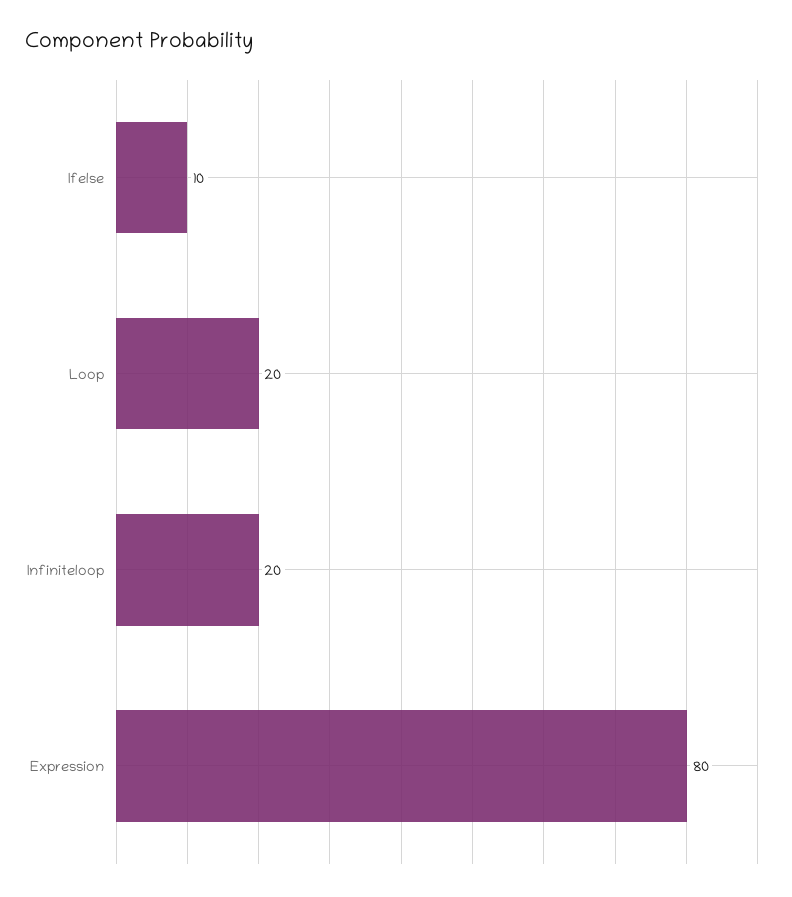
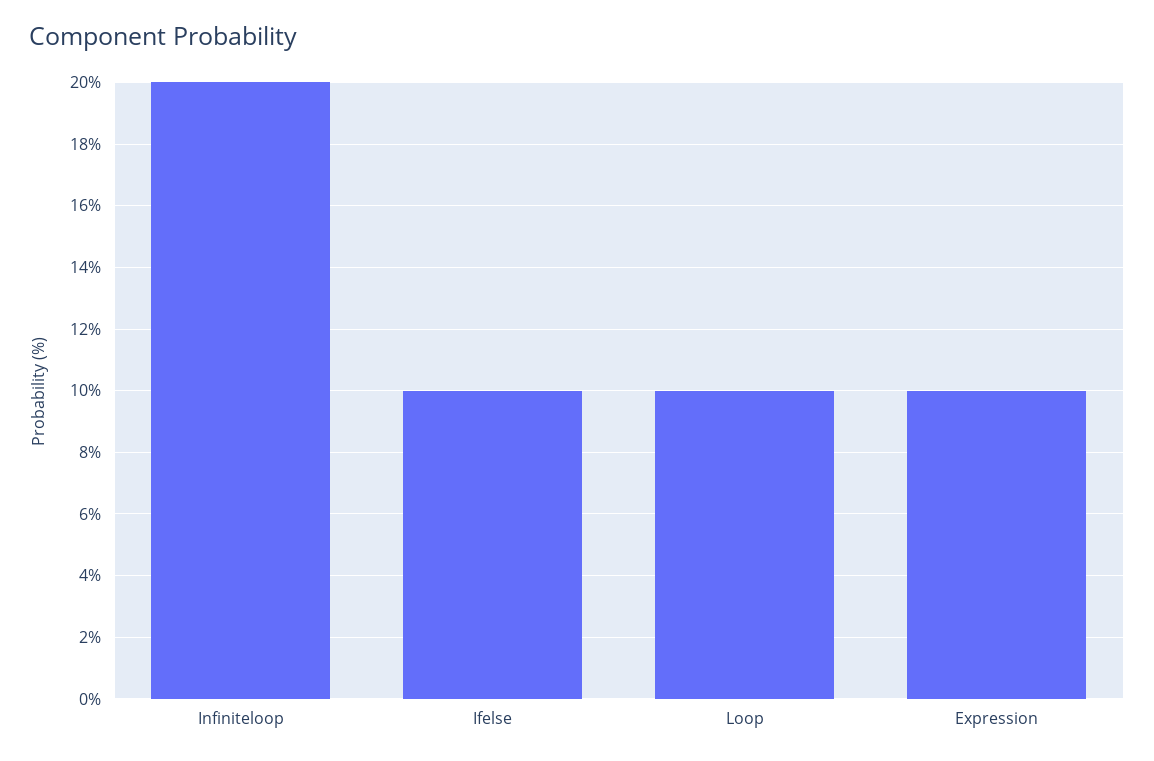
  {
    "Ifelse": 10,
-   "Loop": 20,
+   "Loop": 10,
    "Infiniteloop": 20,
-   "Expression": 80
+   "Expression": 10
  }

